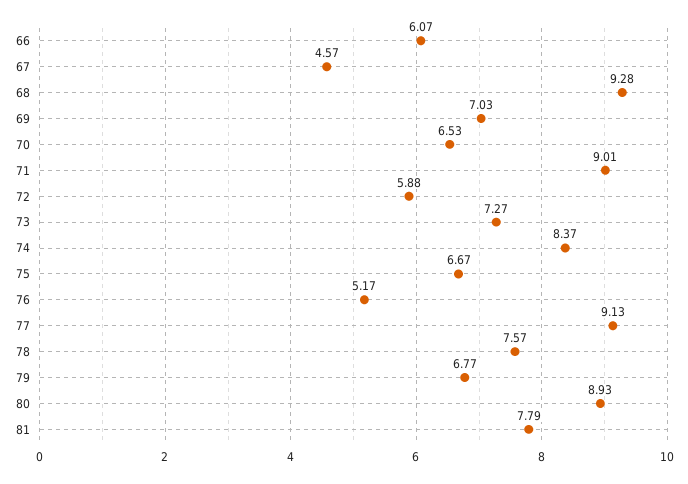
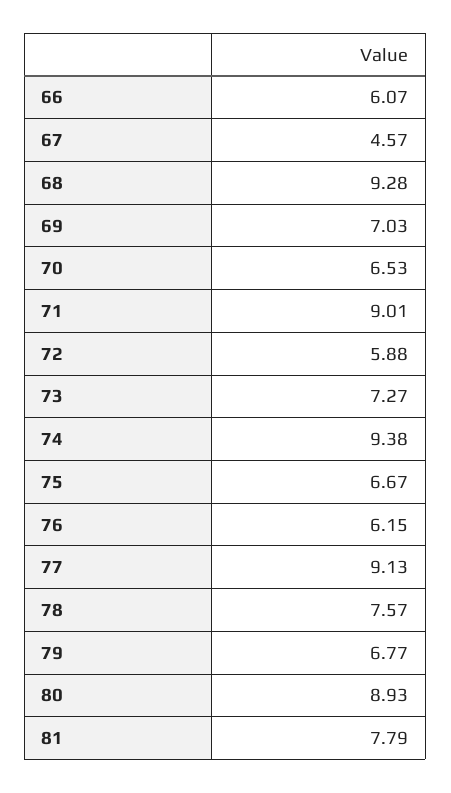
  {
    "66": 6.07,
    "67": 4.57,
    "68": 9.28,
    "69": 7.03,
    "70": 6.53,
    "71": 9.01,
    "72": 5.88,
    "73": 7.27,
-   "74": 8.37,
+   "74": 9.38,
    "75": 6.67,
-   "76": 5.17,
+   "76": 6.15,
    "77": 9.13,
    "78": 7.57,
    "79": 6.77,
    "80": 8.93,
    "81": 7.79
  }

